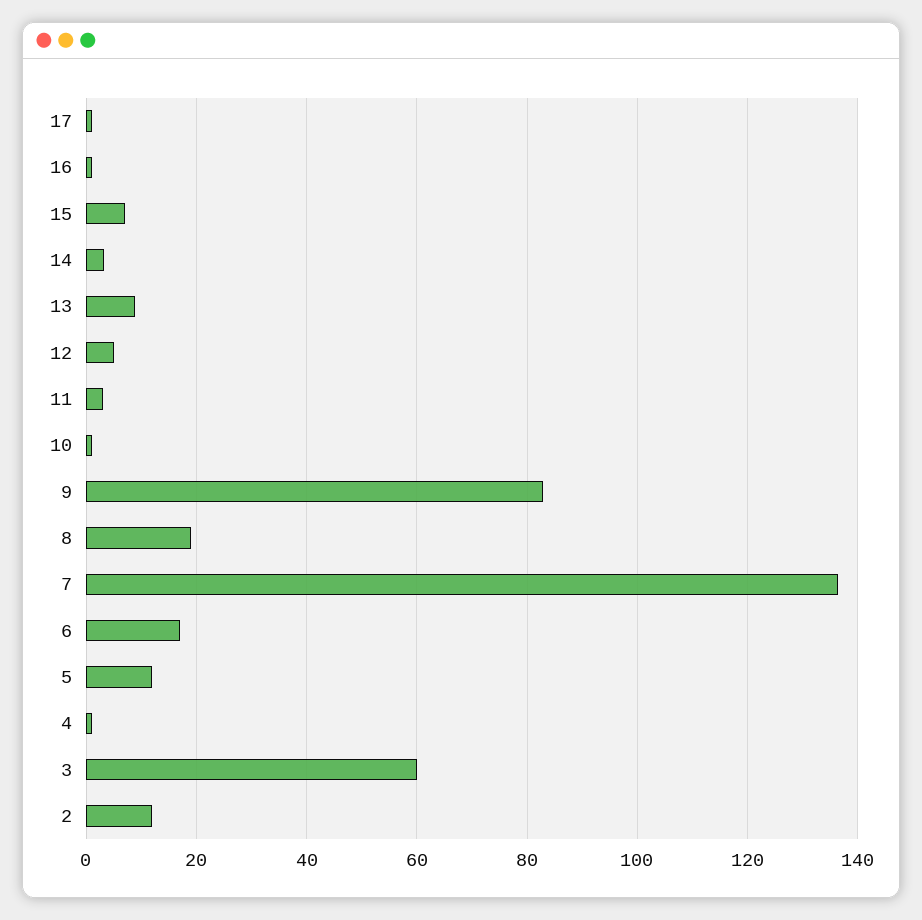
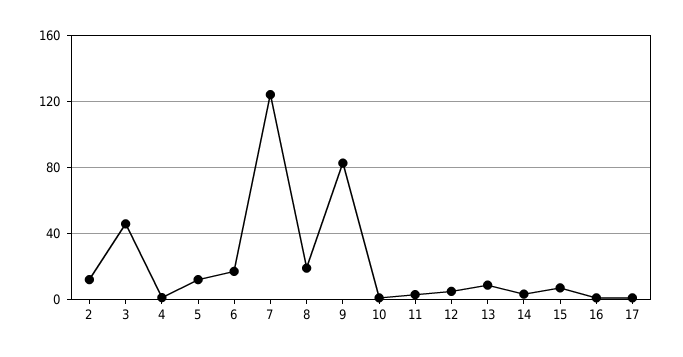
  {
    "17": 2,
    "16": 2,
    "15": 8,
    "14": 4,
    "13": 8,
    "12": 6,
    "11": 4,
    "10": 2,
    "9": 82,
    "8": 20,
-   "7": 136,
+   "7": 125,
    "6": 18,
    "5": 12,
    "4": 2,
-   "3": 60,
+   "3": 45,
    "2": 12
  }

